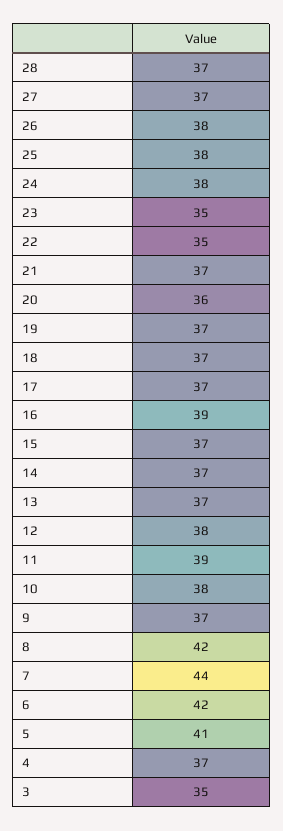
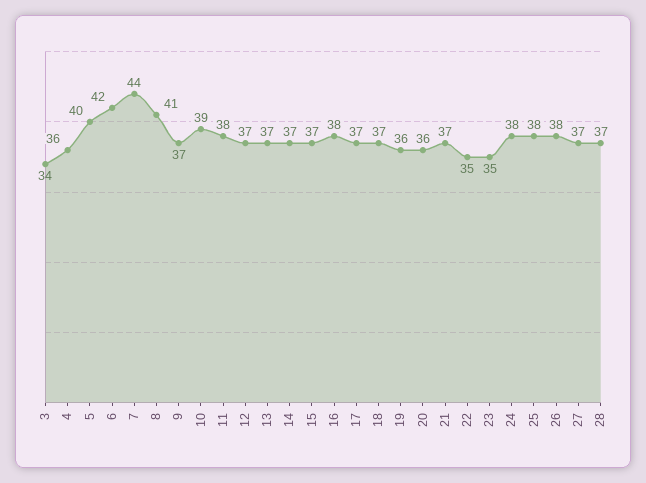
  {
    "28": 37,
    "27": 37,
    "26": 38,
    "25": 38,
    "24": 38,
    "23": 35,
    "22": 35,
    "21": 37,
    "20": 36,
-   "19": 37,
+   "19": 36,
    "18": 37,
    "17": 37,
-   "16": 39,
+   "16": 38,
    "15": 37,
    "14": 37,
    "13": 37,
-   "12": 38,
+   "12": 37,
-   "11": 39,
+   "11": 38,
-   "10": 38,
+   "10": 39,
    "9": 37,
-   "8": 42,
+   "8": 41,
    "7": 44,
    "6": 42,
-   "5": 41,
+   "5": 40,
-   "4": 37,
+   "4": 36,
-   "3": 35
+   "3": 34
  }

